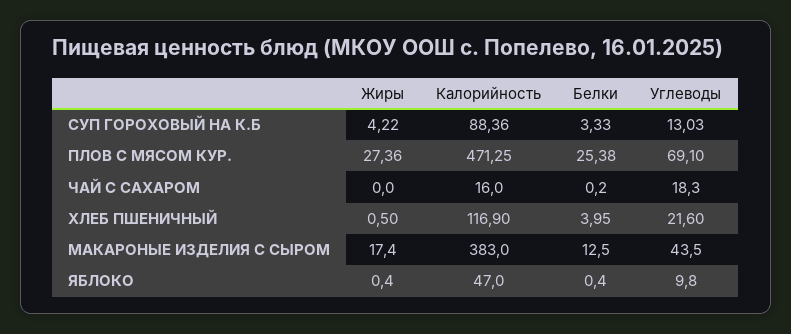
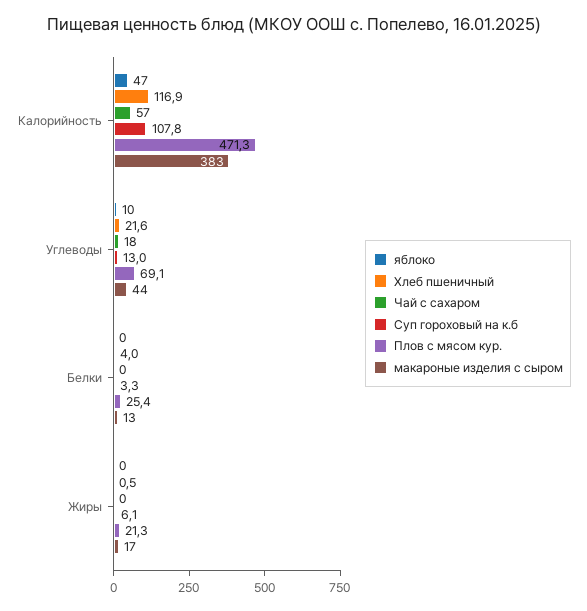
  {
    "СУП ГОРОХОВЫЙ НА К.Б": {
-     "Жиры": 4.22,
+     "Жиры": 6.1,
-     "Калорийность": 88.36,
+     "Калорийность": 107.8,
      "Белки": 3.33,
      "Углеводы": 13.03
    },
    "ПЛОВ С МЯСОМ КУР.": {
-     "Жиры": 27.36,
+     "Жиры": 21.3,
      "Калорийность": 471.25,
      "Белки": 25.38,
      "Углеводы": 69.1
    },
    "ЧАЙ С САХАРОМ": {
      "Жиры": 0,
-     "Калорийность": 16,
+     "Калорийность": 57,
      "Белки": 0.2,
      "Углеводы": 18.3
    },
    "ХЛЕБ ПШЕНИЧНЫЙ": {
      "Жиры": 0.5,
      "Калорийность": 116.9,
      "Белки": 3.95,
      "Углеводы": 21.6
    },
    "МАКАРОНЫЕ ИЗДЕЛИЯ С СЫРОМ": {
      "Жиры": 17.4,
      "Калорийность": 383,
      "Белки": 12.5,
      "Углеводы": 43.5
    },
    "ЯБЛОКО": {
      "Жиры": 0.4,
      "Калорийность": 47,
      "Белки": 0.4,
      "Углеводы": 9.8
    }
  }

